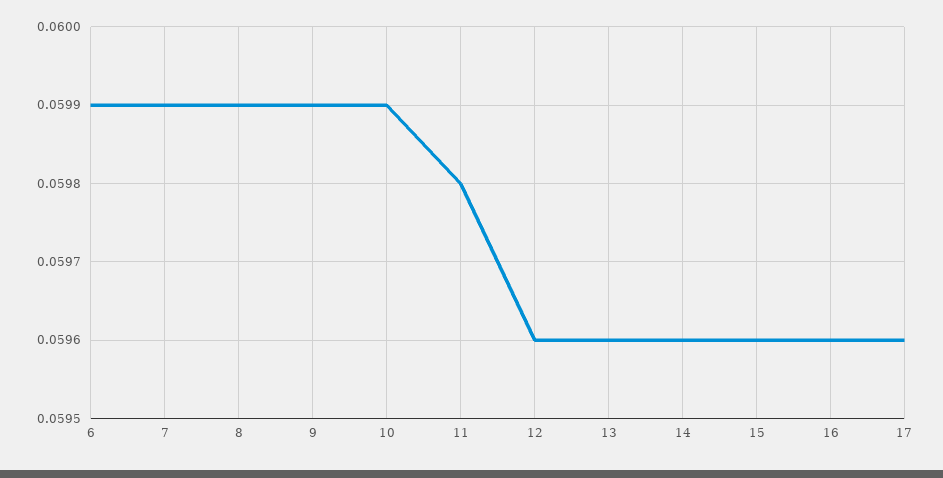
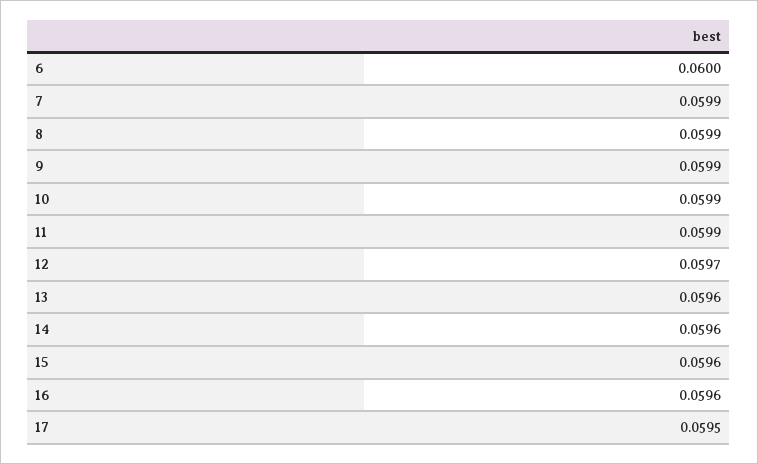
  {
-   "6": 0.0599,
+   "6": 0.06,
    "7": 0.0599,
    "8": 0.0599,
    "9": 0.0599,
    "10": 0.0599,
-   "11": 0.0598,
+   "11": 0.0599,
-   "12": 0.0596,
+   "12": 0.0597,
    "13": 0.0596,
    "14": 0.0596,
    "15": 0.0596,
    "16": 0.0596,
-   "17": 0.0596
+   "17": 0.0595
  }

